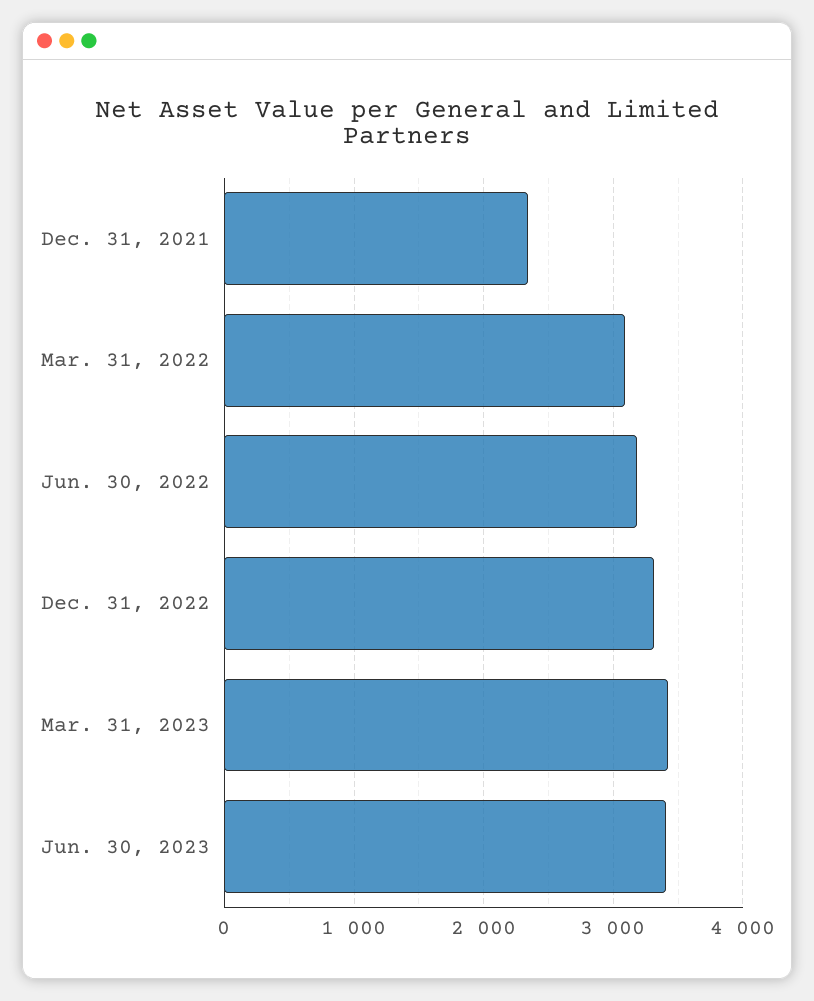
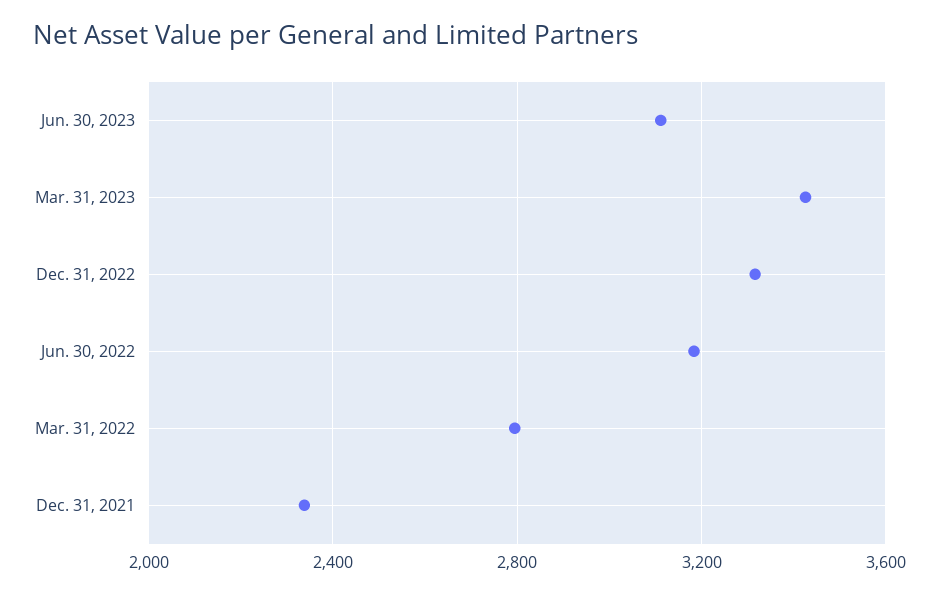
  {
    "Dec. 31, 2021": 2350,
-   "Mar. 31, 2022": 3100,
+   "Mar. 31, 2022": 2800,
    "Jun. 30, 2022": 3200,
    "Dec. 31, 2022": 3300,
    "Mar. 31, 2023": 3450,
-   "Jun. 30, 2023": 3400
+   "Jun. 30, 2023": 3100
  }

